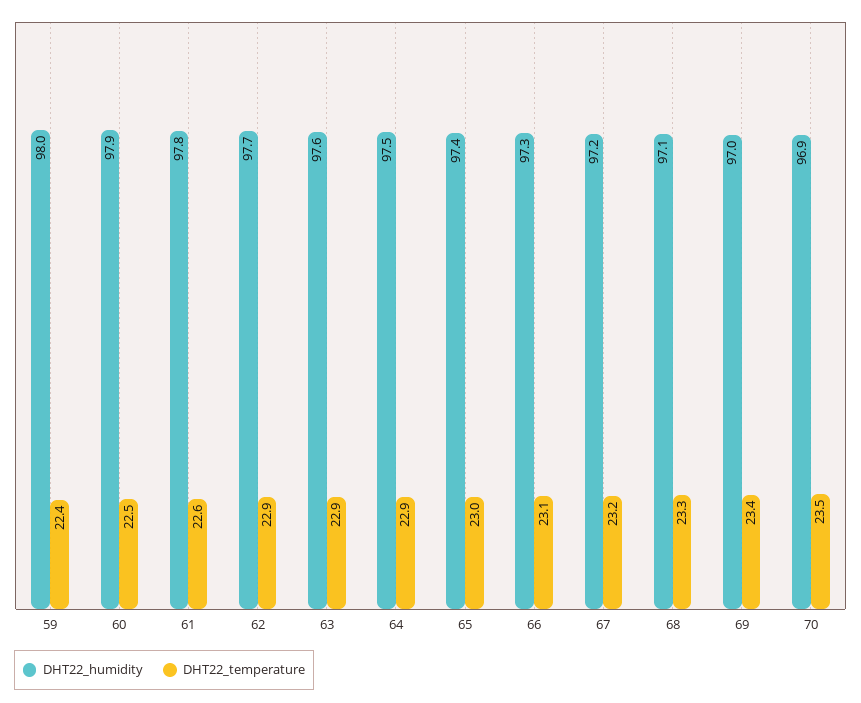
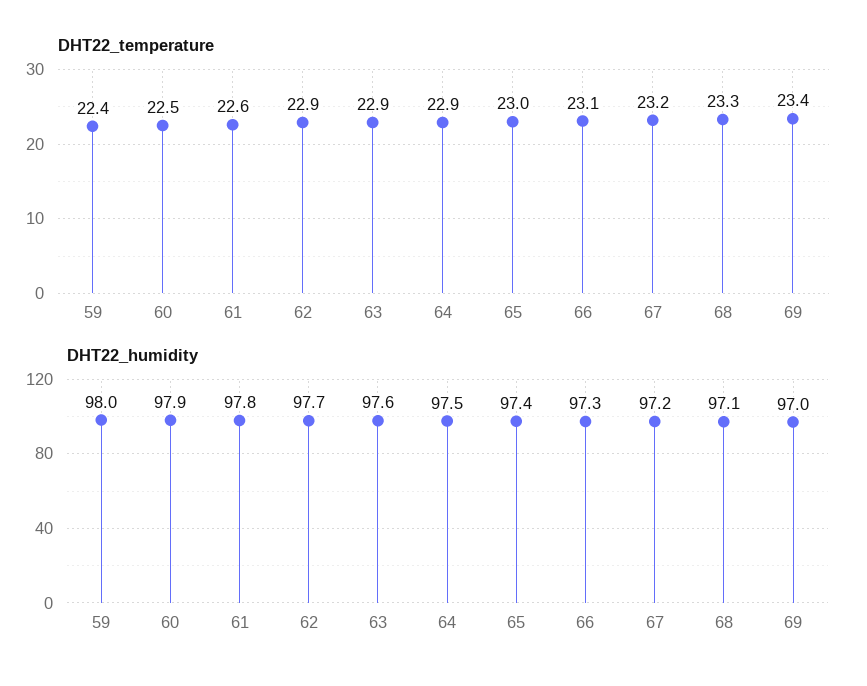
  {
    "DHT22_humidity": {
      "59": 98,
      "60": 97.9,
      "61": 97.8,
      "62": 97.7,
      "63": 97.6,
      "64": 97.5,
      "65": 97.4,
      "66": 97.3,
      "67": 97.2,
      "68": 97.1,
-     "69": 97,
+     "69": 97
-     "70": 96.9
    },
    "DHT22_temperature": {
      "59": 22.4,
      "60": 22.5,
      "61": 22.6,
      "62": 22.9,
      "63": 22.9,
      "64": 22.9,
      "65": 23,
      "66": 23.1,
      "67": 23.2,
      "68": 23.3,
-     "69": 23.4,
+     "69": 23.4
-     "70": 23.5
    }
  }

